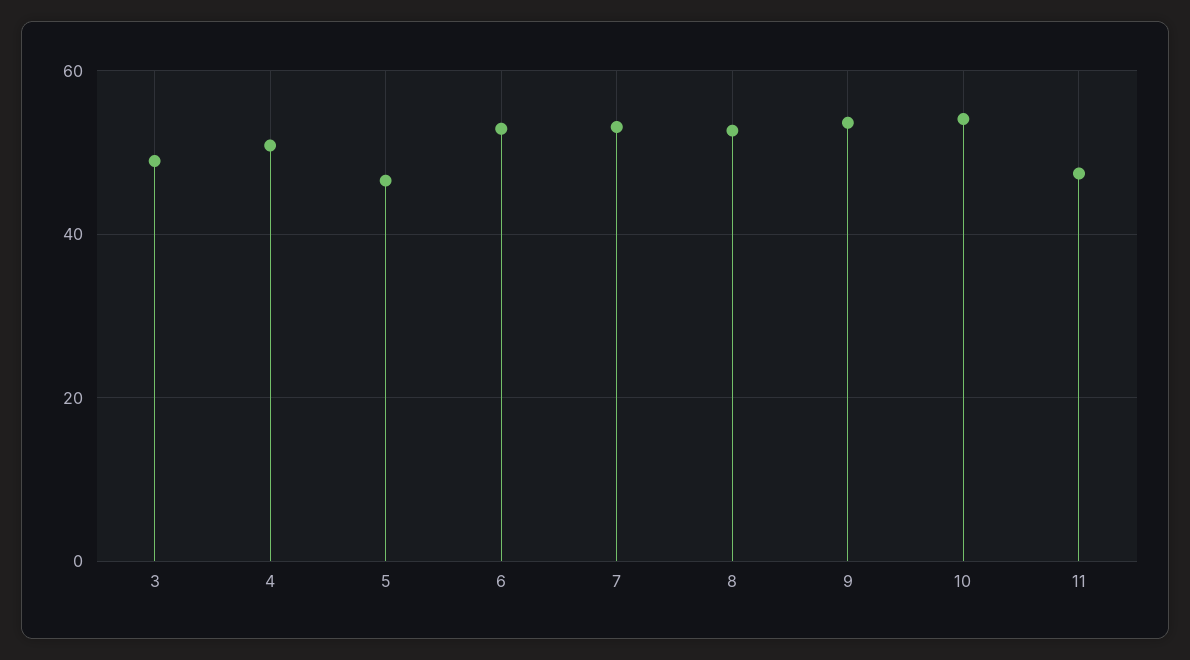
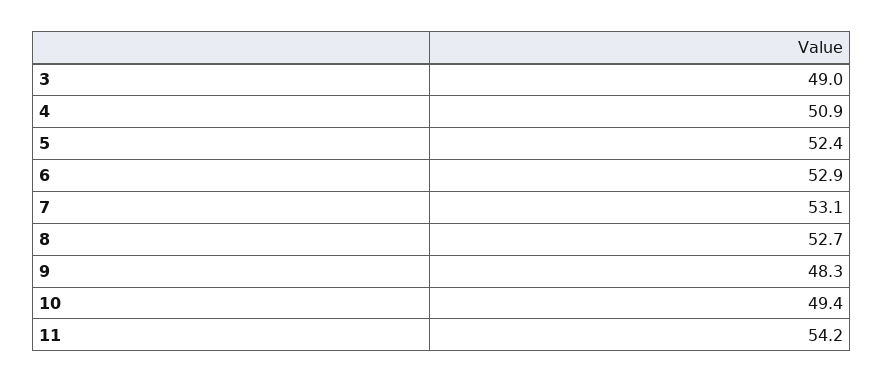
  {
    "3": 49,
    "4": 50.9,
-   "5": 46,
+   "5": 52.4,
    "6": 52.9,
    "7": 53.1,
    "8": 52.7,
-   "9": 54,
+   "9": 48.3,
-   "10": 54,
+   "10": 49.4,
-   "11": 48
+   "11": 54.2
  }

